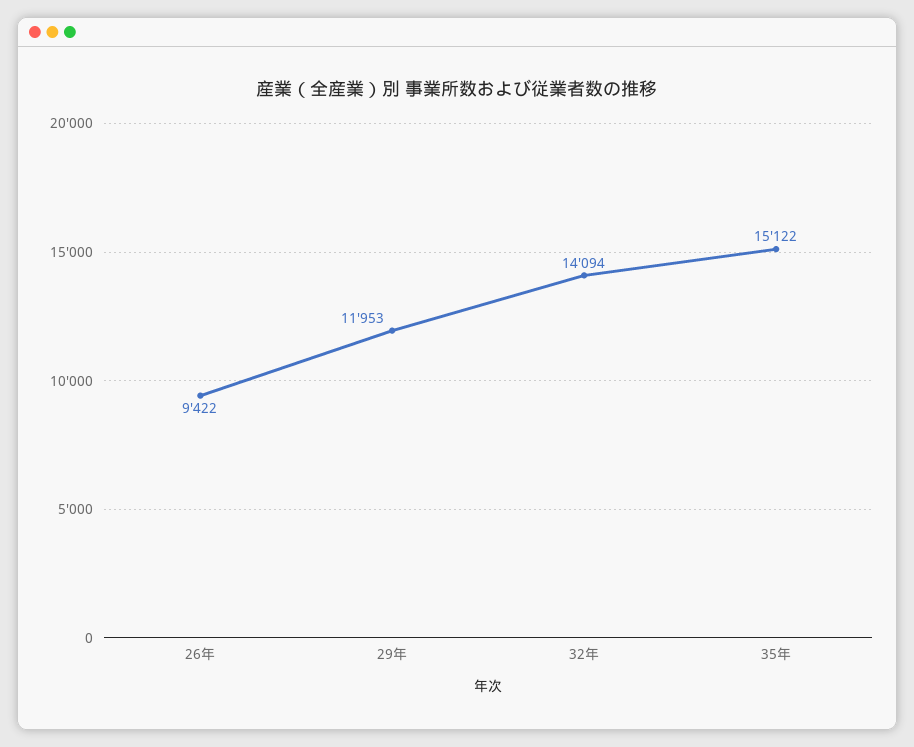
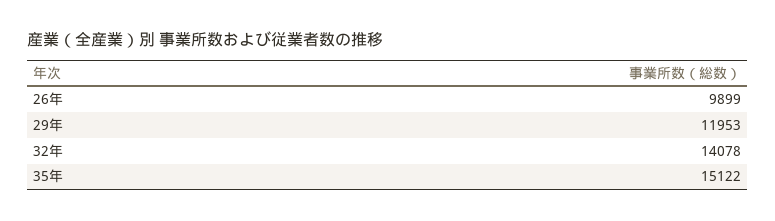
  {
-   "26年": 9422,
+   "26年": 9899,
    "29年": 11953,
-   "32年": 14094,
+   "32年": 14078,
    "35年": 15122
  }

